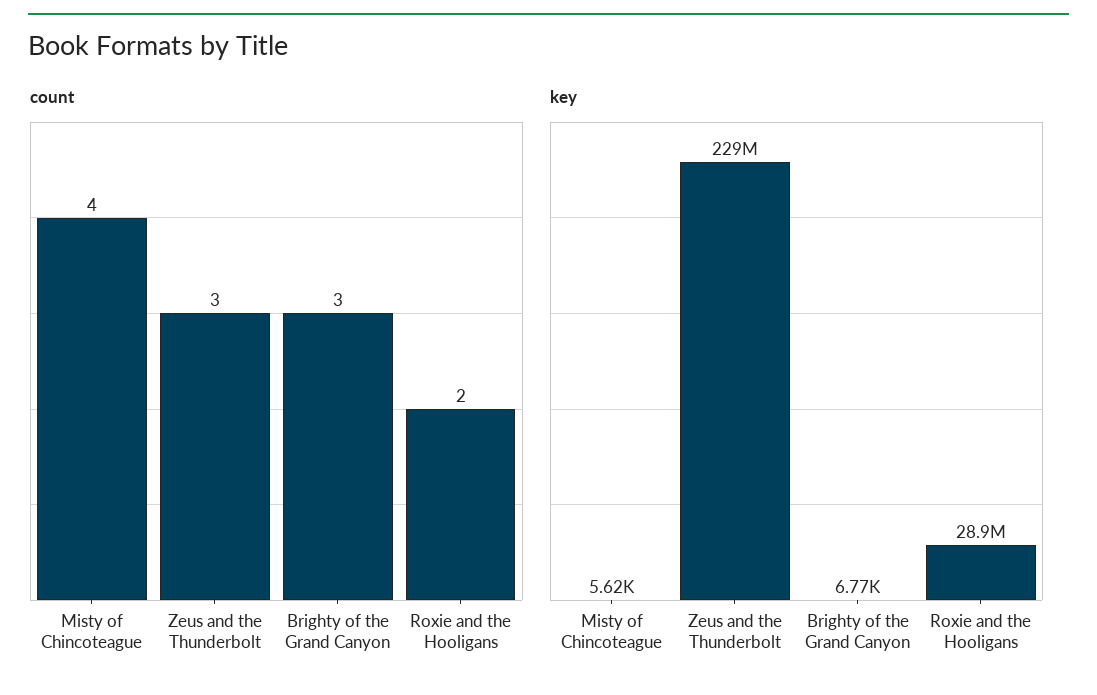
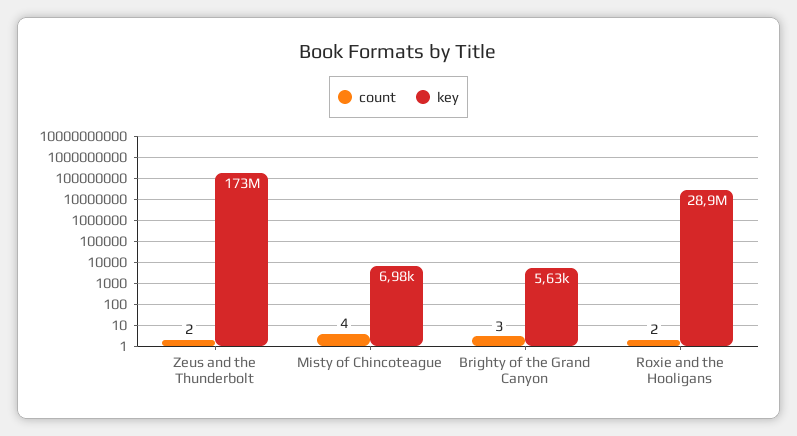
  {
    "count": {
      "Misty of Chincoteague": 4,
-     "Zeus and the Thunderbolt": 3,
+     "Zeus and the Thunderbolt": 2,
      "Brighty of the Grand Canyon": 3,
      "Roxie and the Hooligans": 2
    },
    "key": {
-     "Misty of Chincoteague": 5620,
+     "Misty of Chincoteague": 6980,
-     "Zeus and the Thunderbolt": 229000000,
+     "Zeus and the Thunderbolt": 173000000,
-     "Brighty of the Grand Canyon": 6770,
+     "Brighty of the Grand Canyon": 5630,
      "Roxie and the Hooligans": 28900000
    }
  }

